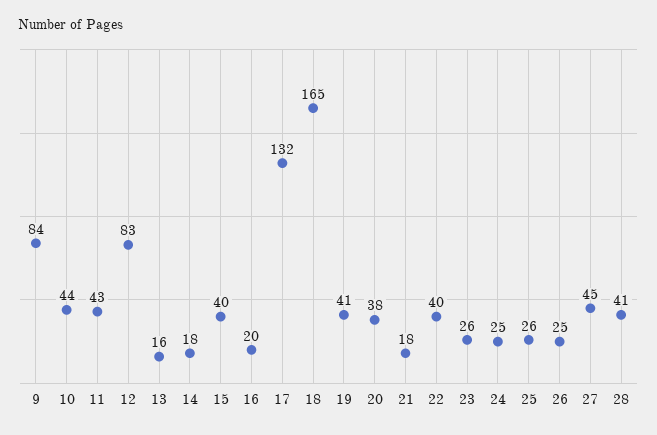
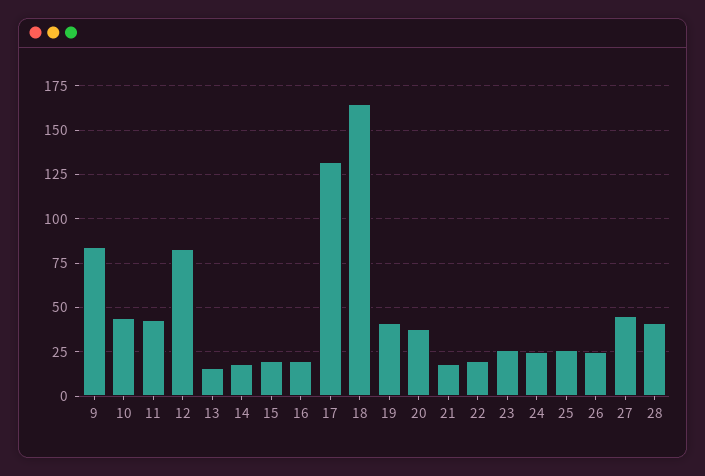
  {
    "9": 84,
    "10": 44,
    "11": 43,
    "12": 83,
    "13": 16,
    "14": 18,
-   "15": 40,
+   "15": 20,
    "16": 20,
    "17": 132,
    "18": 165,
    "19": 41,
    "20": 38,
    "21": 18,
-   "22": 40,
+   "22": 20,
    "23": 26,
    "24": 25,
    "25": 26,
    "26": 25,
    "27": 45,
    "28": 41
  }

